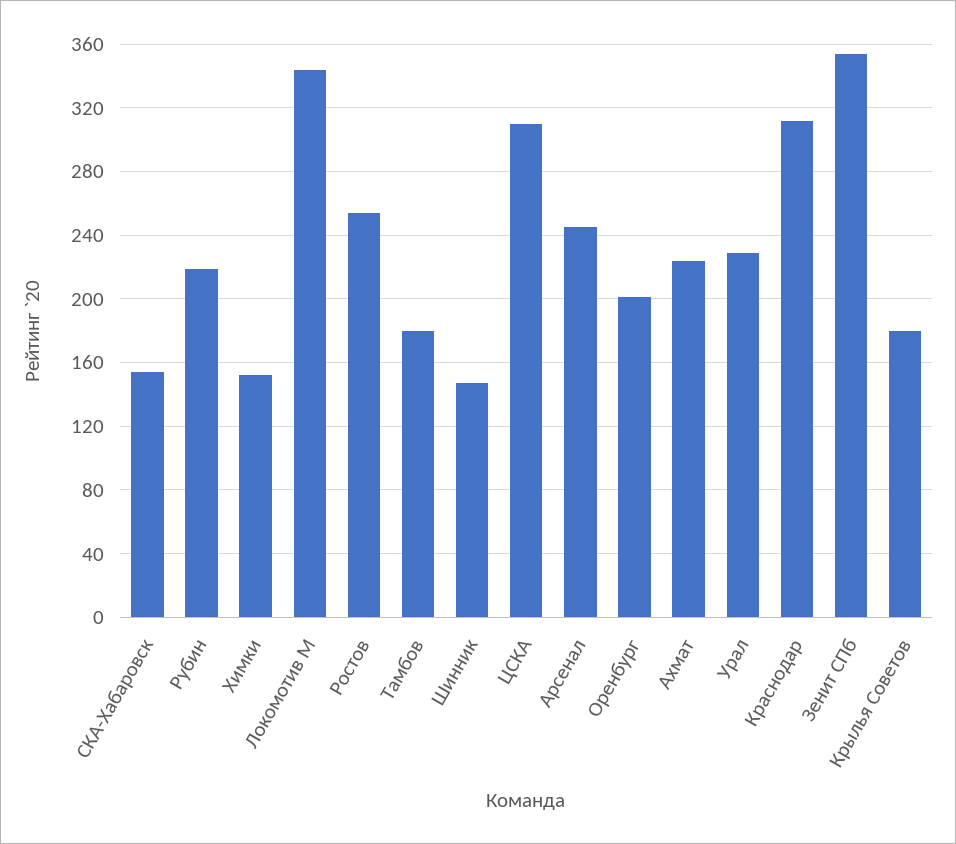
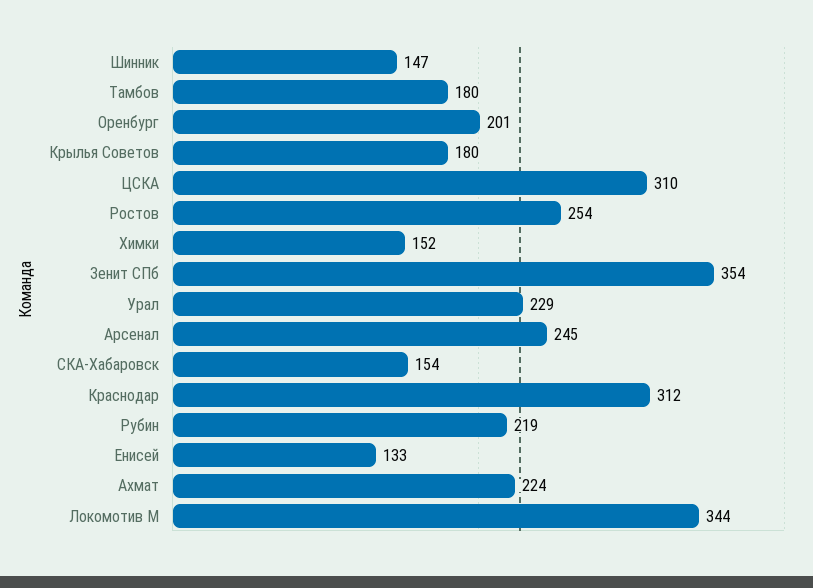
  {
    "СКА-Хабаровск": 154,
    "Рубин": 219,
    "Химки": 152,
    "Локомотив М": 344,
    "Ростов": 254,
    "Тамбов": 180,
    "Шинник": 147,
    "ЦСКА": 310,
    "Арсенал": 245,
    "Оренбург": 201,
    "Ахмат": 224,
    "Урал": 229,
    "Краснодар": 312,
    "Зенит СПб": 354,
-   "Крылья Советов": 180
+   "Крылья Советов": 180,
+   "Енисей": 133
  }

